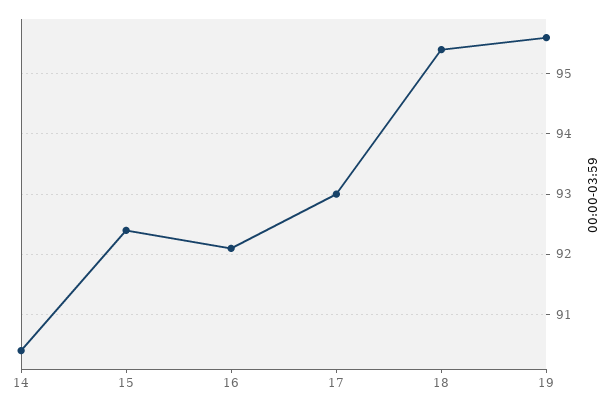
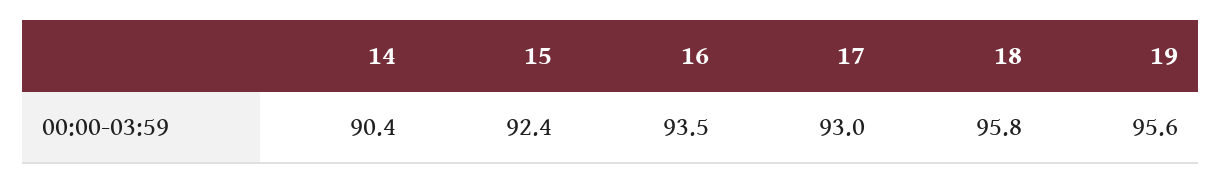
  {
    "14": 90.4,
    "15": 92.4,
-   "16": 92.1,
+   "16": 93.5,
    "17": 93,
-   "18": 95.4,
+   "18": 95.8,
    "19": 95.6
  }

